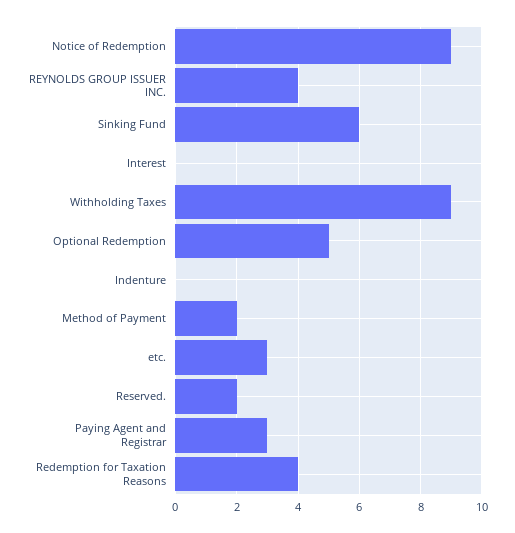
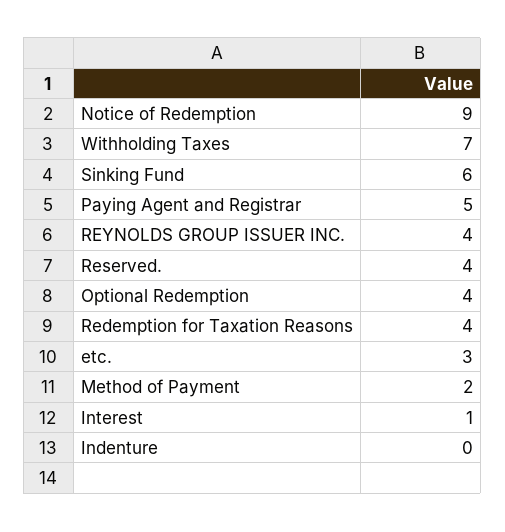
  {
    "Notice of Redemption": 9,
    "REYNOLDS GROUP ISSUER INC.": 4,
    "Sinking Fund": 6,
-   "Interest": 0,
+   "Interest": 1,
-   "Withholding Taxes": 9,
+   "Withholding Taxes": 7,
-   "Optional Redemption": 5,
+   "Optional Redemption": 4,
    "Indenture": 0,
    "Method of Payment": 2,
    "etc.": 3,
-   "Reserved.": 2,
+   "Reserved.": 4,
-   "Paying Agent and Registrar": 3,
+   "Paying Agent and Registrar": 5,
    "Redemption for Taxation Reasons": 4
  }

